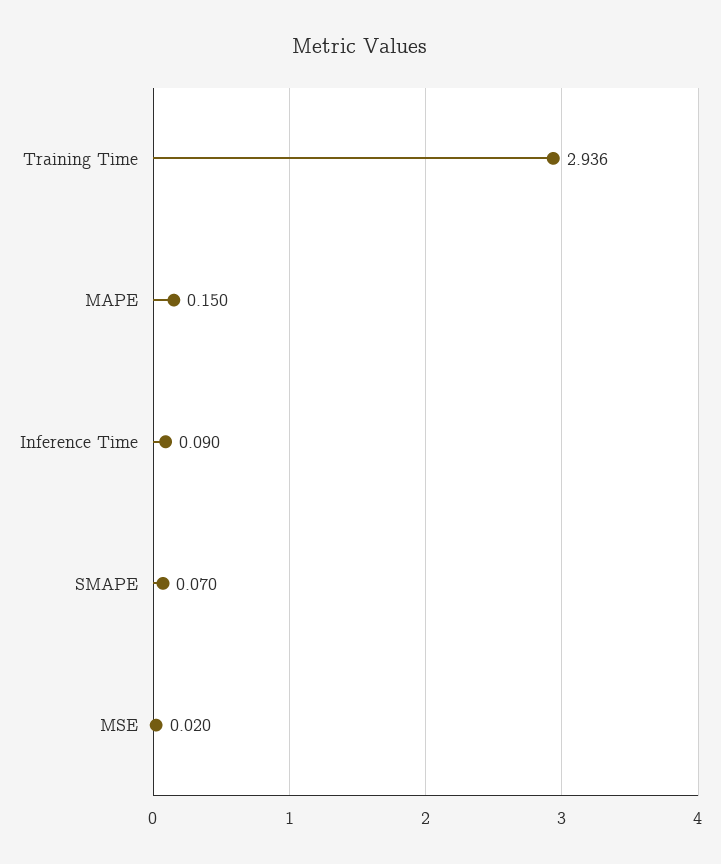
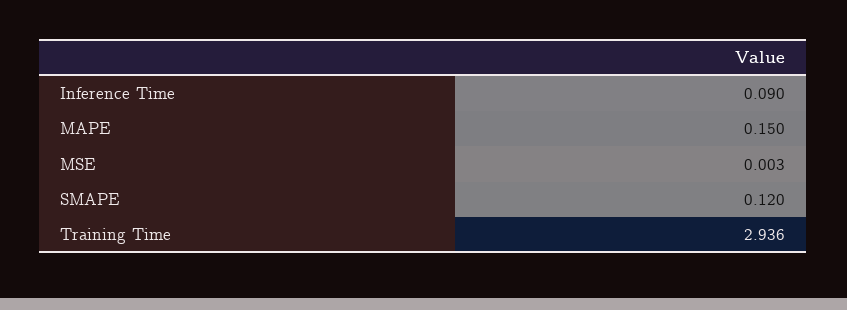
  {
    "Training Time": 2.936,
    "MAPE": 0.15,
    "Inference Time": 0.09,
-   "SMAPE": 0.07,
+   "SMAPE": 0.12,
-   "MSE": 0.02
+   "MSE": 0.003
  }

